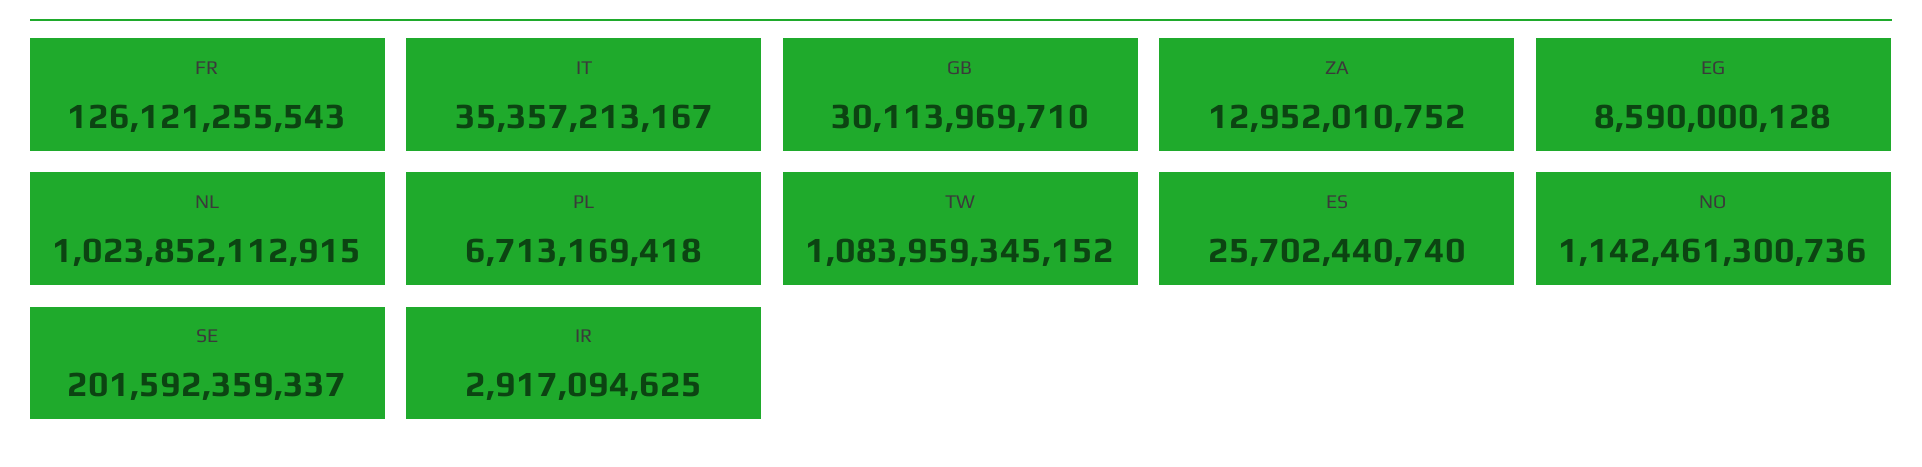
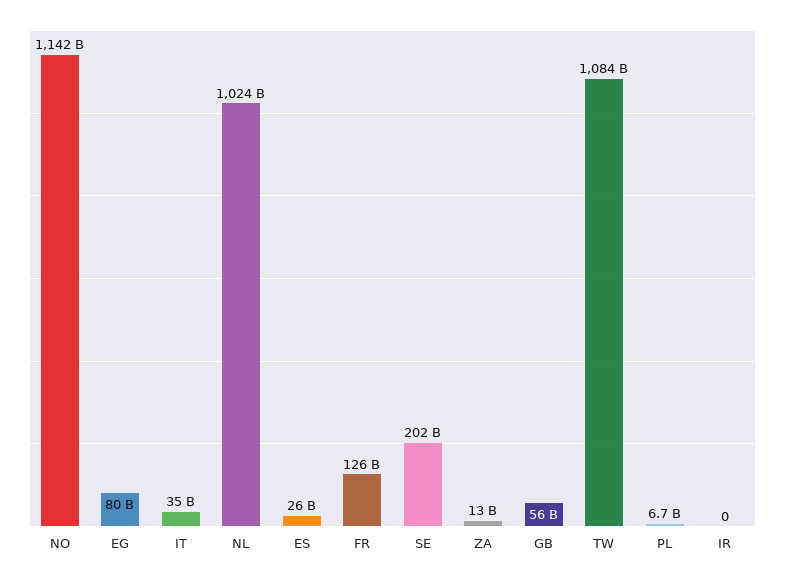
  {
    "FR": 126121255543,
    "IT": 35357213167,
-   "GB": 30113969710,
+   "GB": 56000000000,
    "ZA": 12952010752,
-   "EG": 8590000128,
+   "EG": 80000000000,
    "NL": 1023852112915,
    "PL": 6713169418,
    "TW": 1083959345152,
    "ES": 25702440740,
    "NO": 1142461300736,
    "SE": 201592359337,
-   "IR": 2917094625
+   "IR": 0
  }

